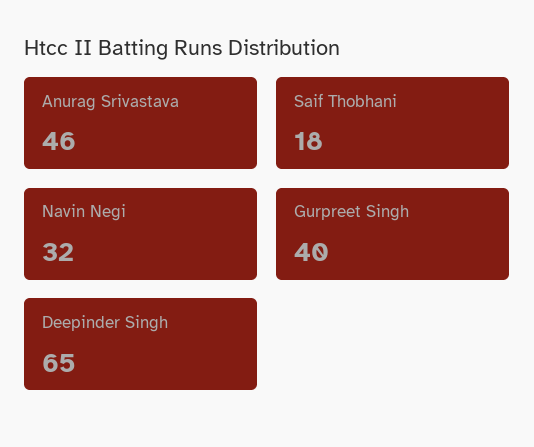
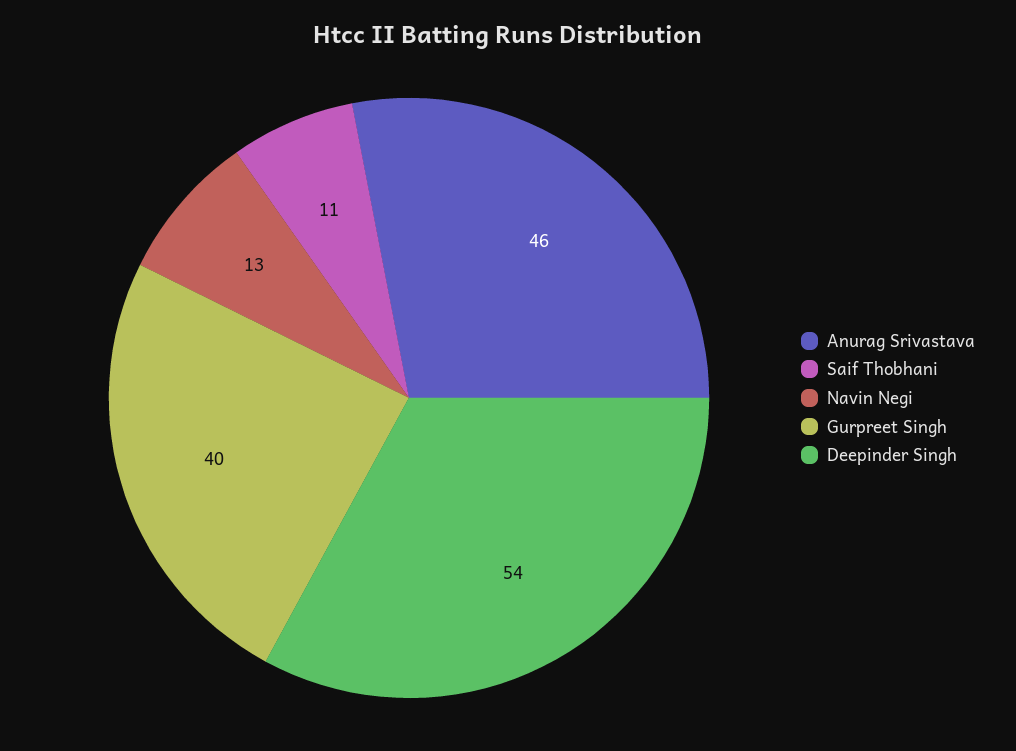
  {
    "Anurag Srivastava": 46,
-   "Saif Thobhani": 18,
+   "Saif Thobhani": 11,
-   "Navin Negi": 32,
+   "Navin Negi": 13,
    "Gurpreet Singh": 40,
-   "Deepinder Singh": 65
+   "Deepinder Singh": 54
  }

